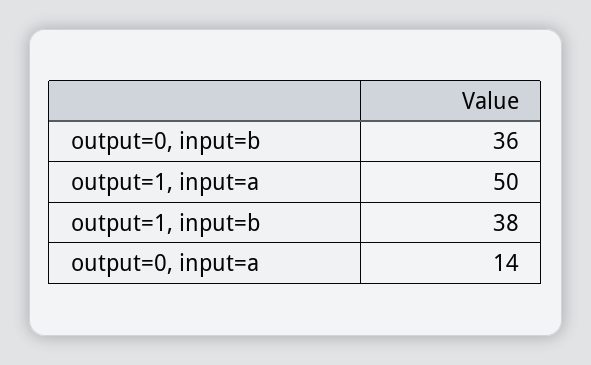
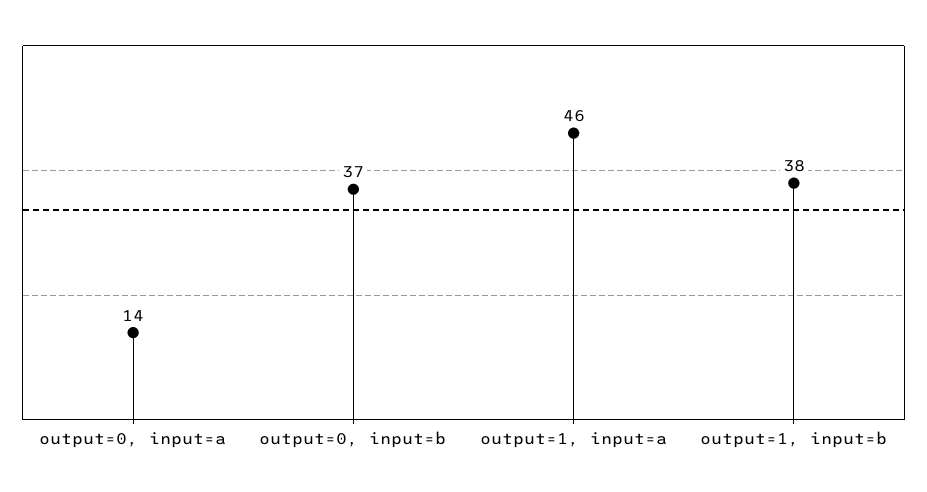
  {
-   "output=0, input=b": 36,
+   "output=0, input=b": 37,
-   "output=1, input=a": 50,
+   "output=1, input=a": 46,
    "output=1, input=b": 38,
    "output=0, input=a": 14
  }

